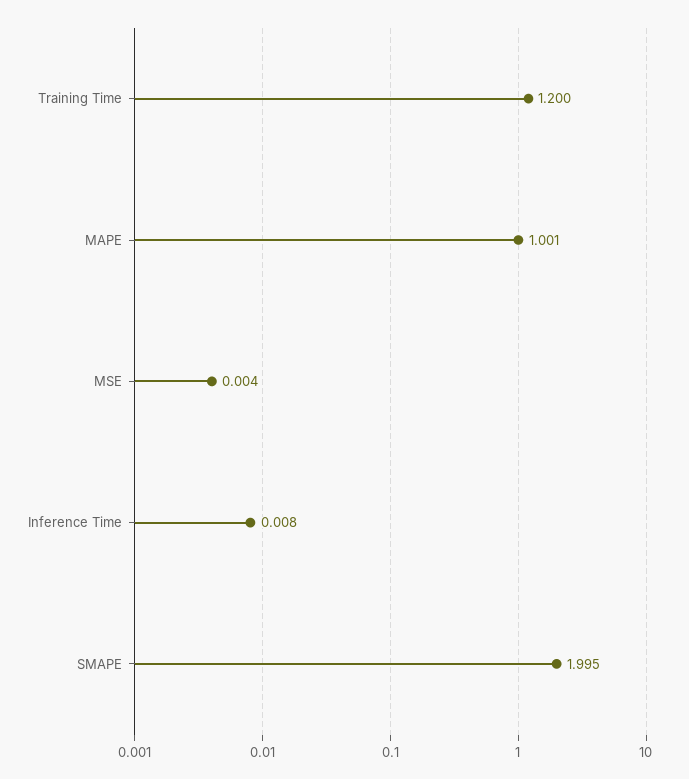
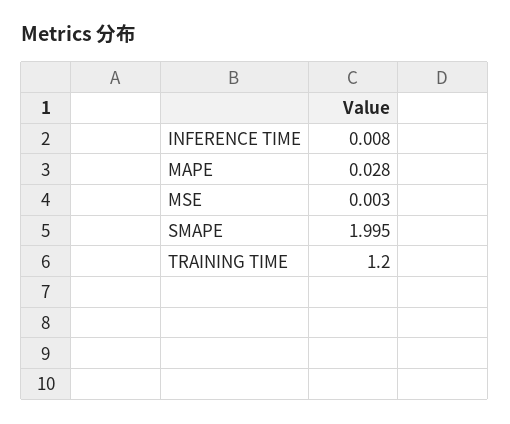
  {
    "Training Time": 1.2,
-   "MAPE": 1.001,
+   "MAPE": 0.028,
-   "MSE": 0.004,
+   "MSE": 0.003,
    "Inference Time": 0.008,
    "SMAPE": 1.995
  }

